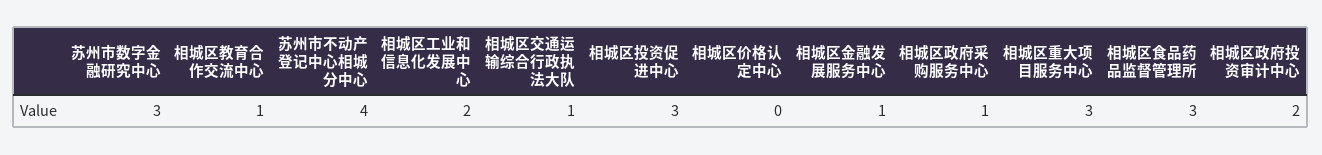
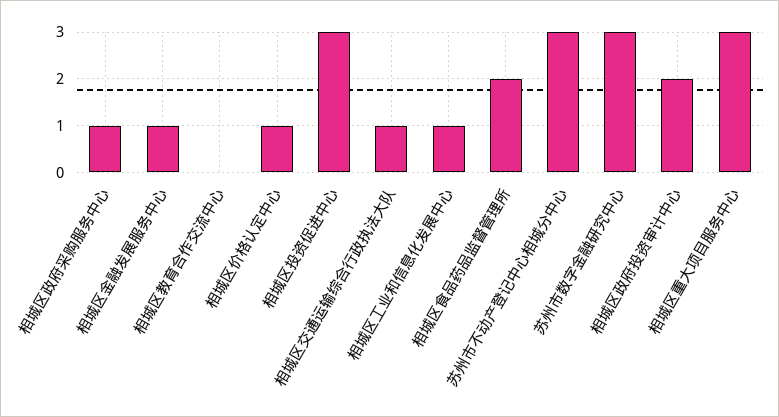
  {
    "苏州市数字金融研究中心": 3,
-   "相城区教育合作交流中心": 1,
+   "相城区教育合作交流中心": 0,
-   "苏州市不动产登记中心相城分中心": 4,
+   "苏州市不动产登记中心相城分中心": 3,
-   "相城区工业和信息化发展中心": 2,
+   "相城区工业和信息化发展中心": 1,
    "相城区交通运输综合行政执法大队": 1,
    "相城区投资促进中心": 3,
-   "相城区价格认定中心": 0,
+   "相城区价格认定中心": 1,
    "相城区金融发展服务中心": 1,
    "相城区政府采购服务中心": 1,
    "相城区重大项目服务中心": 3,
-   "相城区食品药品监督管理所": 3,
+   "相城区食品药品监督管理所": 2,
    "相城区政府投资审计中心": 2
  }

